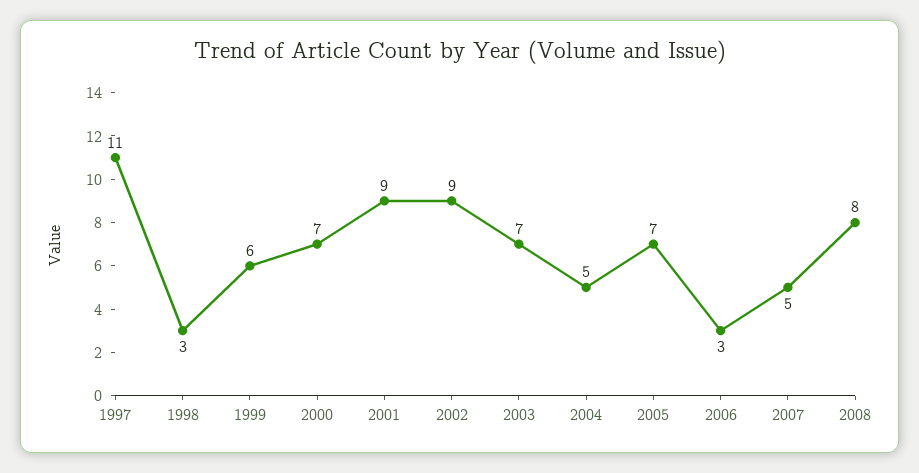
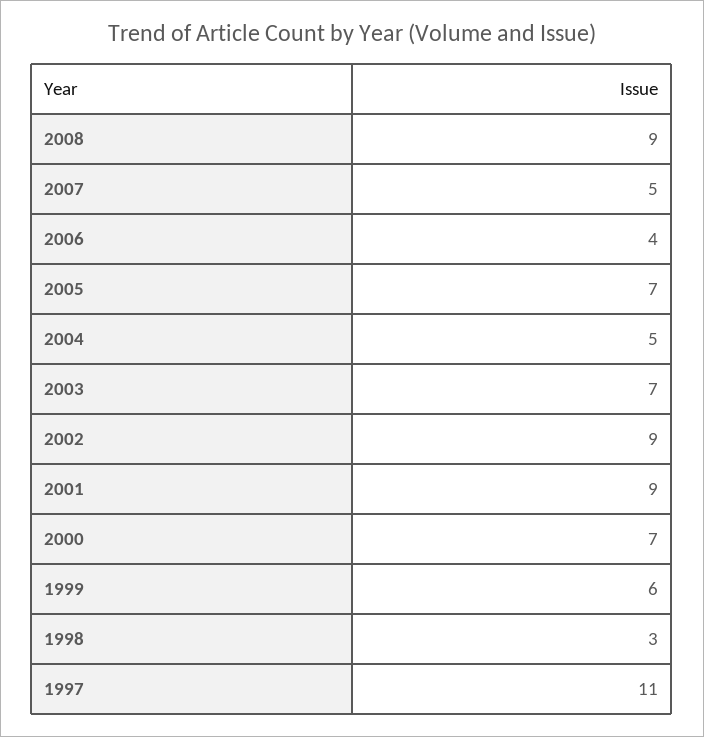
  {
    "1997": 11,
    "1998": 3,
    "1999": 6,
    "2000": 7,
    "2001": 9,
    "2002": 9,
    "2003": 7,
    "2004": 5,
    "2005": 7,
-   "2006": 3,
+   "2006": 4,
    "2007": 5,
-   "2008": 8
+   "2008": 9
  }

